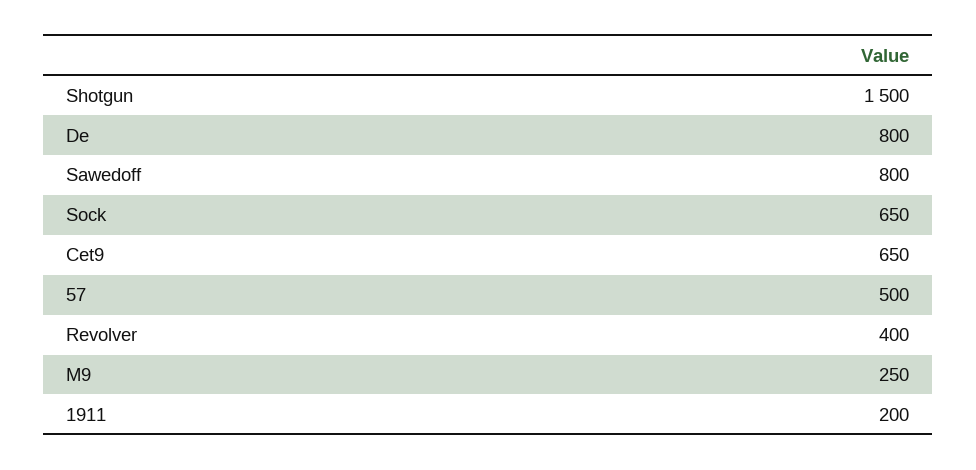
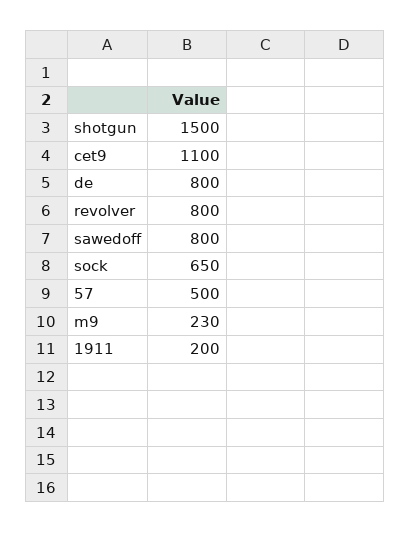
  {
    "Shotgun": 1500,
    "De": 800,
    "Sawedoff": 800,
    "Sock": 650,
-   "Cet9": 650,
+   "Cet9": 1100,
    "57": 500,
-   "Revolver": 400,
+   "Revolver": 800,
-   "M9": 250,
+   "M9": 230,
    "1911": 200
  }

